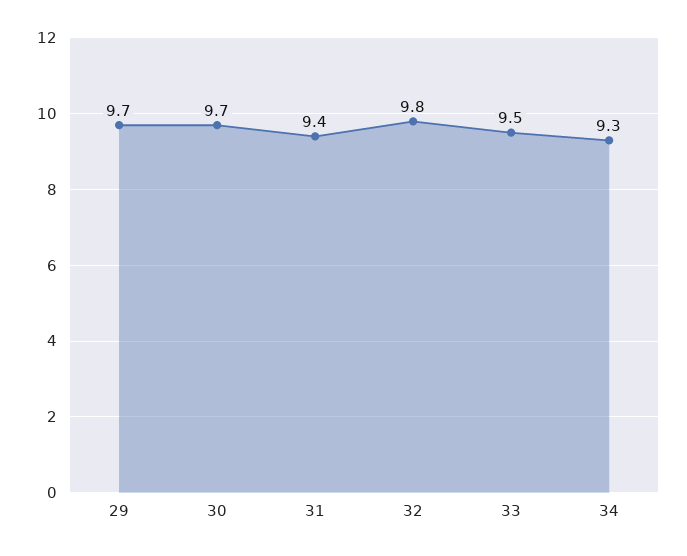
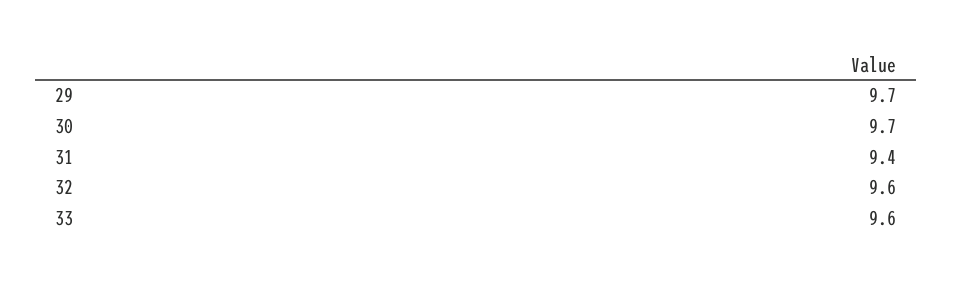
  {
    "29": 9.7,
    "30": 9.7,
    "31": 9.4,
-   "32": 9.8,
+   "32": 9.6,
-   "33": 9.5,
+   "33": 9.6
-   "34": 9.3
  }

